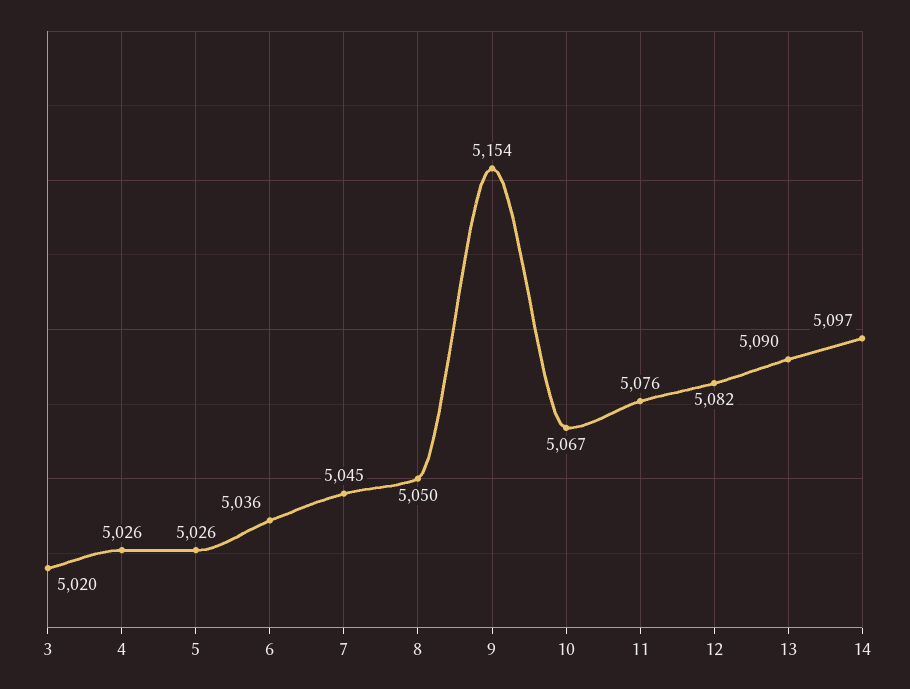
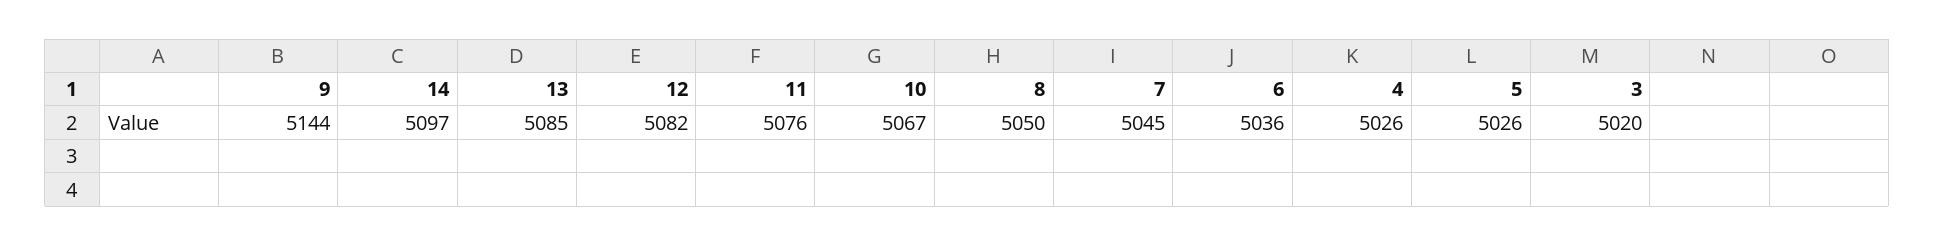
  {
    "3": 5020,
    "4": 5026,
    "5": 5026,
    "6": 5036,
    "7": 5045,
    "8": 5050,
-   "9": 5154,
+   "9": 5144,
    "10": 5067,
    "11": 5076,
    "12": 5082,
-   "13": 5090,
+   "13": 5085,
    "14": 5097
  }

